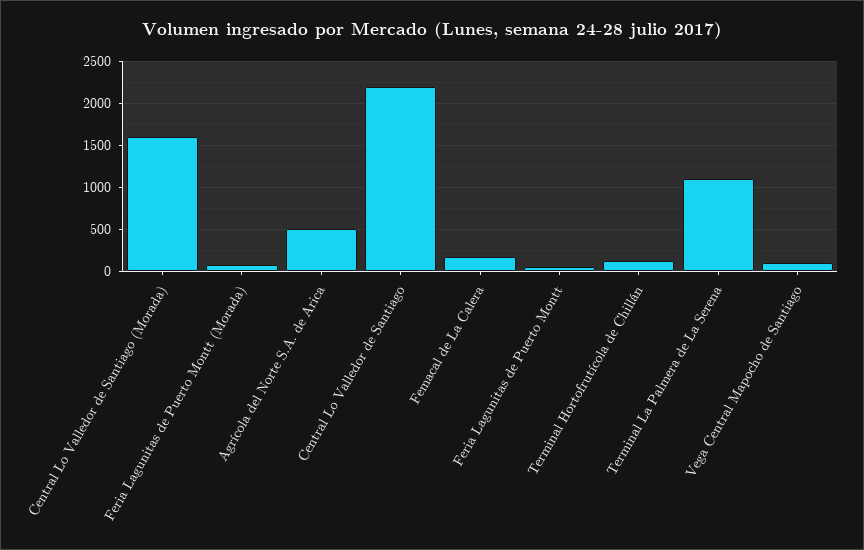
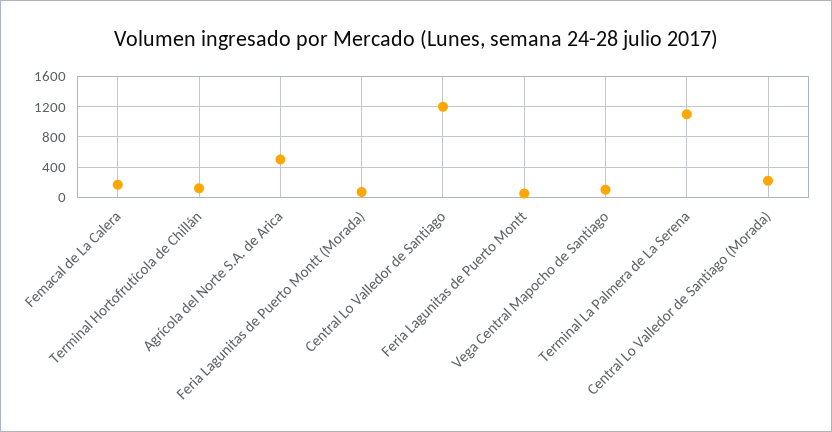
  {
-   "Central Lo Valledor de Santiago (Morada)": 1600,
+   "Central Lo Valledor de Santiago (Morada)": 200,
    "Feria Lagunitas de Puerto Montt (Morada)": 100,
    "Agrícola del Norte S.A. de Arica": 500,
-   "Central Lo Valledor de Santiago": 2200,
+   "Central Lo Valledor de Santiago": 1200,
    "Femacal de La Calera": 200,
    "Feria Lagunitas de Puerto Montt": 100,
    "Terminal Hortofrutícola de Chillán": 100,
    "Terminal La Palmera de La Serena": 1100,
    "Vega Central Mapocho de Santiago": 100
  }

